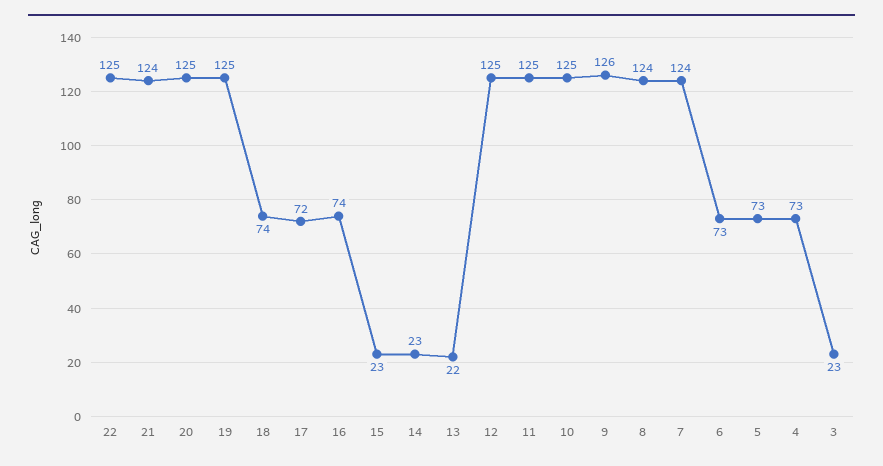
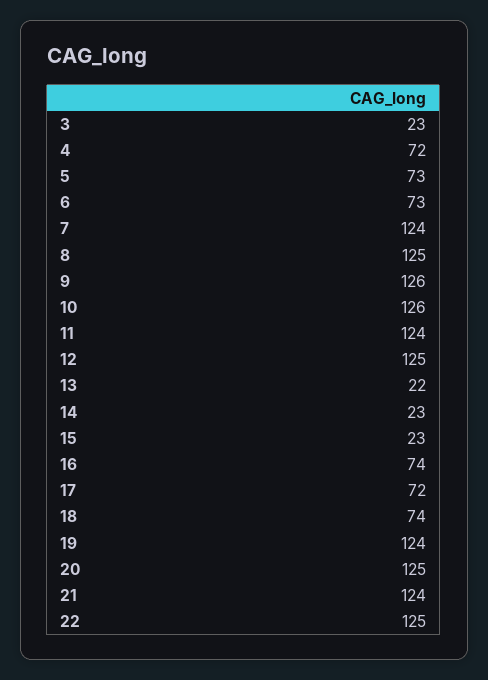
  {
    "22": 125,
    "21": 124,
    "20": 125,
-   "19": 125,
+   "19": 124,
    "18": 74,
    "17": 72,
    "16": 74,
    "15": 23,
    "14": 23,
    "13": 22,
    "12": 125,
-   "11": 125,
+   "11": 124,
-   "10": 125,
+   "10": 126,
    "9": 126,
-   "8": 124,
+   "8": 125,
    "7": 124,
    "6": 73,
    "5": 73,
-   "4": 73,
+   "4": 72,
    "3": 23
  }

